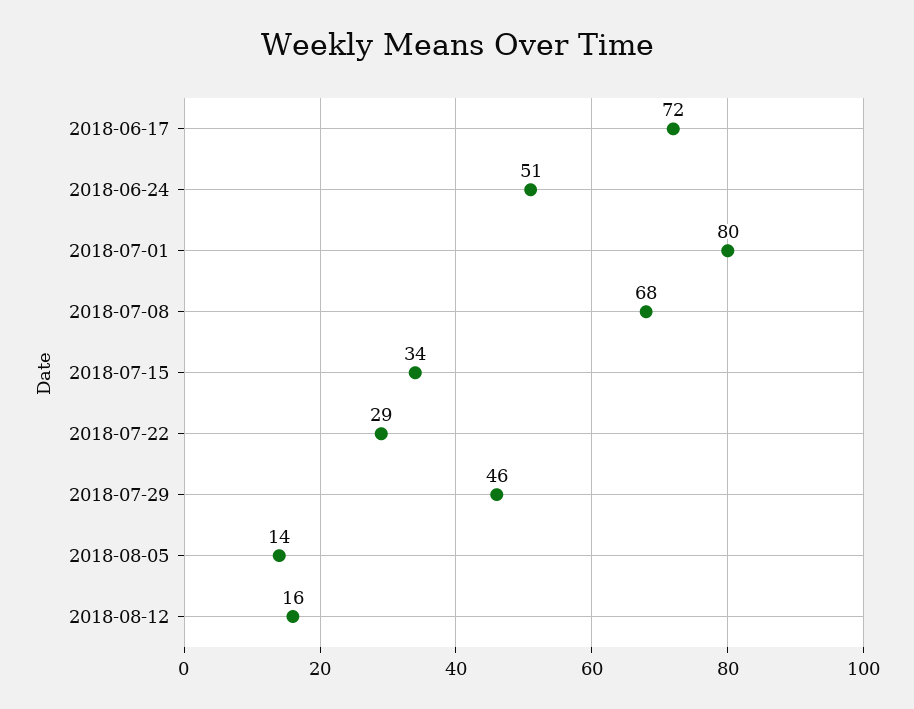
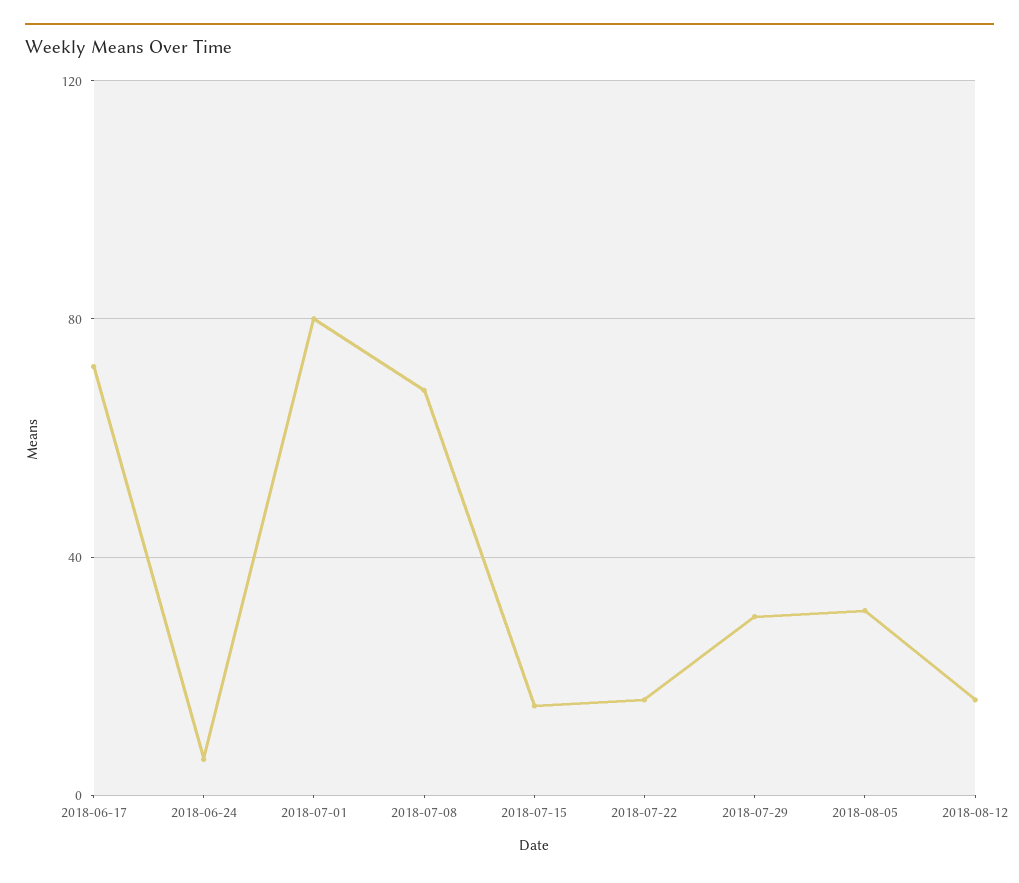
  {
    "2018-06-17": 72,
-   "2018-06-24": 51,
+   "2018-06-24": 5,
    "2018-07-01": 80,
    "2018-07-08": 68,
-   "2018-07-15": 34,
+   "2018-07-15": 15,
-   "2018-07-22": 29,
+   "2018-07-22": 15,
-   "2018-07-29": 46,
+   "2018-07-29": 30,
-   "2018-08-05": 14,
+   "2018-08-05": 30,
    "2018-08-12": 16
  }

